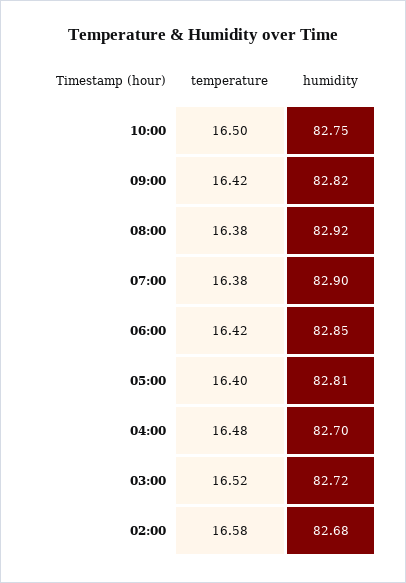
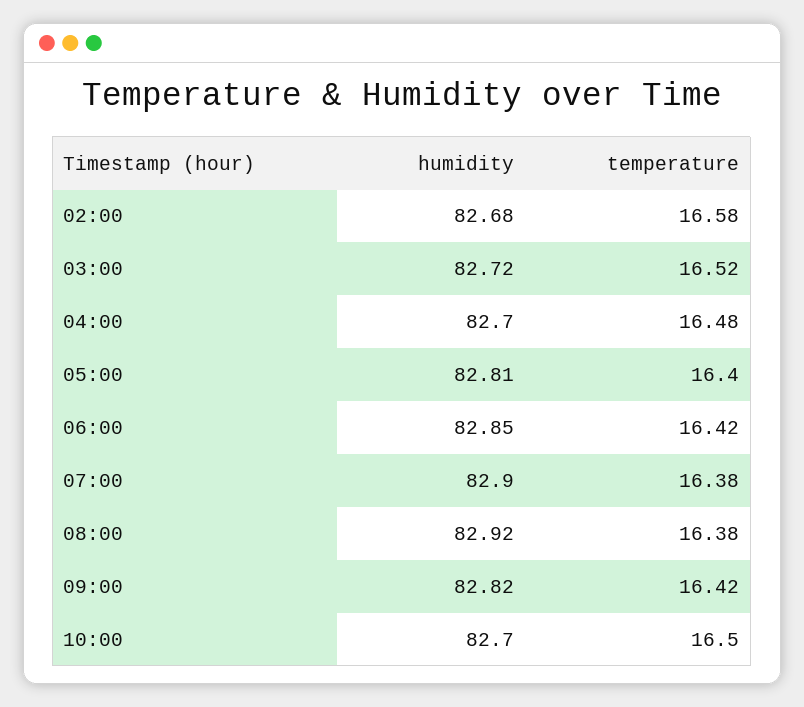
  {
    "temperature": {
      "10:00": 16.5,
      "09:00": 16.42,
      "08:00": 16.38,
      "07:00": 16.38,
      "06:00": 16.42,
      "05:00": 16.4,
      "04:00": 16.48,
      "03:00": 16.52,
      "02:00": 16.58
    },
    "humidity": {
-     "10:00": 82.75,
+     "10:00": 82.7,
      "09:00": 82.82,
      "08:00": 82.92,
      "07:00": 82.9,
      "06:00": 82.85,
      "05:00": 82.81,
      "04:00": 82.7,
      "03:00": 82.72,
      "02:00": 82.68
    }
  }

